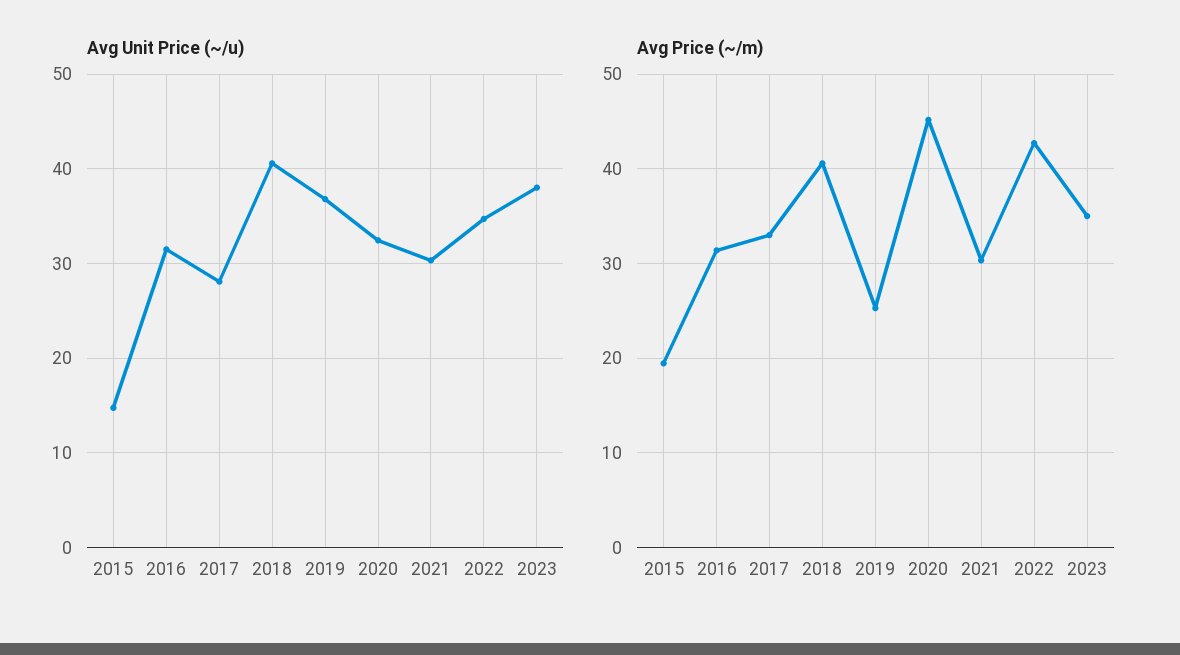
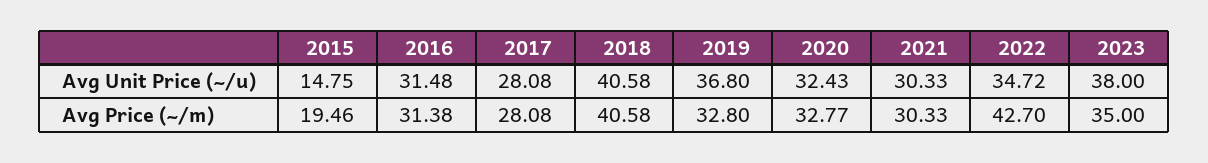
  {
    "Avg Unit Price (~/u)": {
      "2015": 14.75,
      "2016": 31.48,
      "2017": 28.08,
      "2018": 40.58,
      "2019": 36.8,
      "2020": 32.43,
      "2021": 30.33,
      "2022": 34.72,
      "2023": 38
    },
    "Avg Price (~/m)": {
      "2015": 19.46,
      "2016": 31.38,
-     "2017": 33,
+     "2017": 28.08,
      "2018": 40.58,
-     "2019": 25,
+     "2019": 32.8,
-     "2020": 45,
+     "2020": 32.77,
      "2021": 30.33,
      "2022": 42.7,
      "2023": 35
    }
  }

